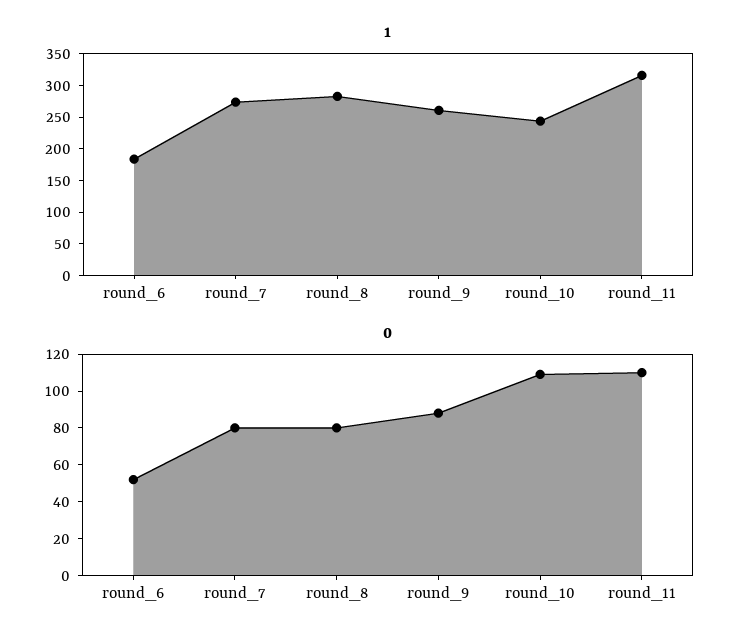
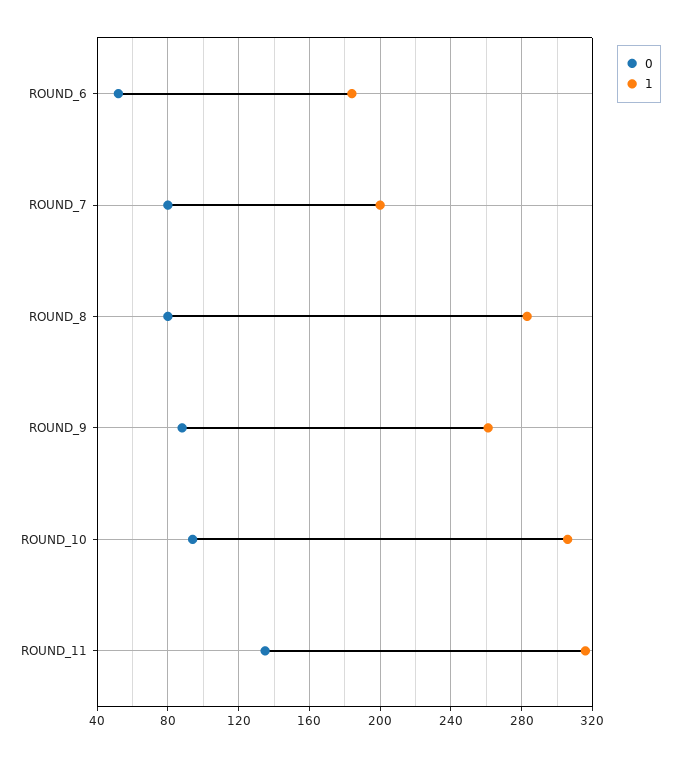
  {
    "1": {
      "round_6": 185,
-     "round_7": 275,
+     "round_7": 200,
      "round_8": 285,
      "round_9": 260,
-     "round_10": 250,
+     "round_10": 305,
      "round_11": 315
    },
    "0": {
      "round_6": 50,
      "round_7": 80,
      "round_8": 80,
      "round_9": 90,
-     "round_10": 110,
+     "round_10": 95,
-     "round_11": 110
+     "round_11": 135
    }
  }

